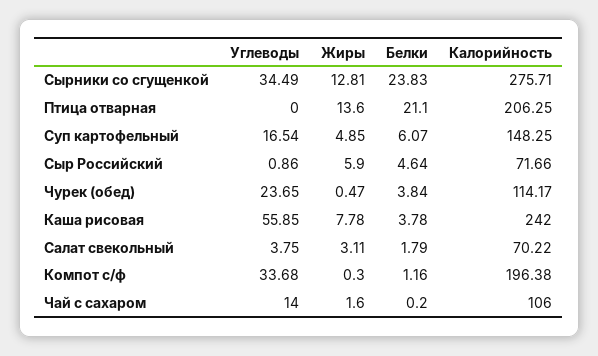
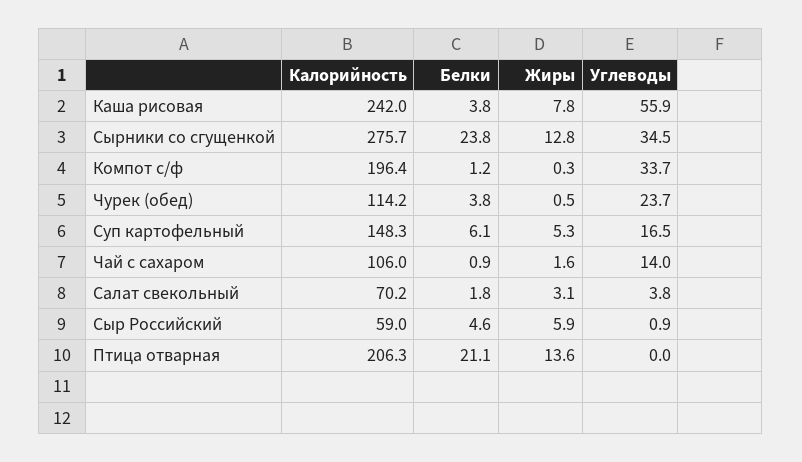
  {
    "Углеводы": {
      "Сырники со сгущенкой": 34.49,
      "Птица отварная": 0,
      "Суп картофельный": 16.54,
      "Сыр Российский": 0.86,
      "Чурек (обед)": 23.65,
      "Каша рисовая": 55.85,
      "Салат свекольный": 3.75,
      "Компот с/ф": 33.68,
      "Чай с сахаром": 14
    },
    "Жиры": {
      "Сырники со сгущенкой": 12.81,
      "Птица отварная": 13.6,
-     "Суп картофельный": 4.85,
+     "Суп картофельный": 5.3,
      "Сыр Российский": 5.9,
      "Чурек (обед)": 0.47,
      "Каша рисовая": 7.78,
      "Салат свекольный": 3.11,
      "Компот с/ф": 0.3,
      "Чай с сахаром": 1.6
    },
    "Белки": {
      "Сырники со сгущенкой": 23.83,
      "Птица отварная": 21.1,
      "Суп картофельный": 6.07,
      "Сыр Российский": 4.64,
      "Чурек (обед)": 3.84,
      "Каша рисовая": 3.78,
      "Салат свекольный": 1.79,
      "Компот с/ф": 1.16,
-     "Чай с сахаром": 0.2
+     "Чай с сахаром": 0.9
    },
    "Калорийность": {
      "Сырники со сгущенкой": 275.71,
      "Птица отварная": 206.25,
      "Суп картофельный": 148.25,
-     "Сыр Российский": 71.66,
+     "Сыр Российский": 59,
      "Чурек (обед)": 114.17,
      "Каша рисовая": 242,
      "Салат свекольный": 70.22,
      "Компот с/ф": 196.38,
      "Чай с сахаром": 106
    }
  }

